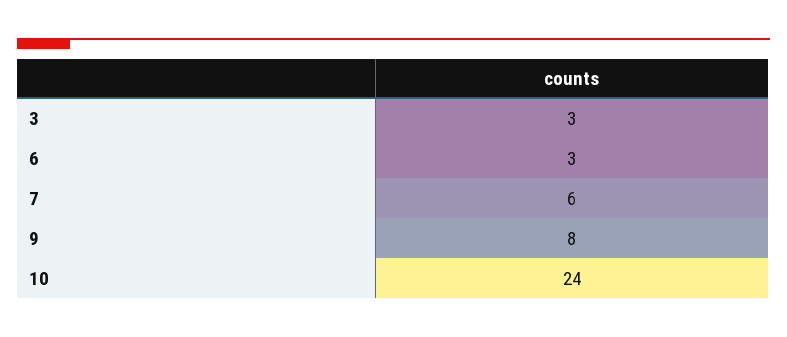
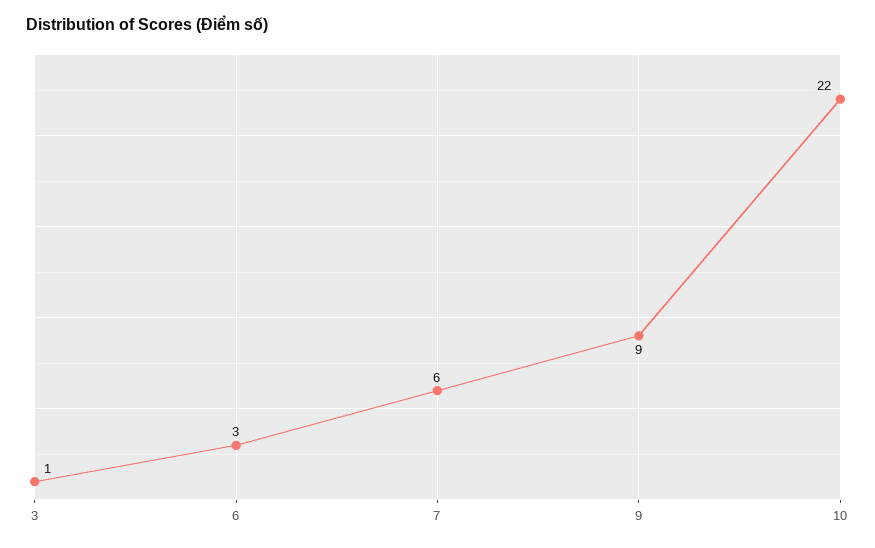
  {
-   "3": 3,
+   "3": 1,
    "6": 3,
    "7": 6,
-   "9": 8,
+   "9": 9,
-   "10": 24
+   "10": 22
  }

